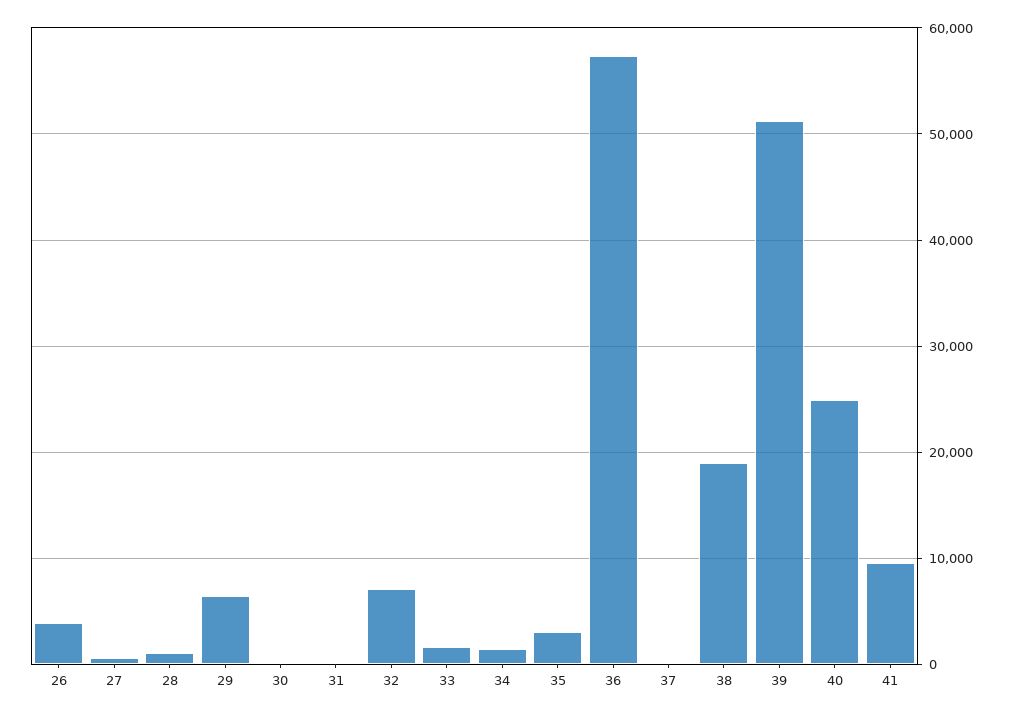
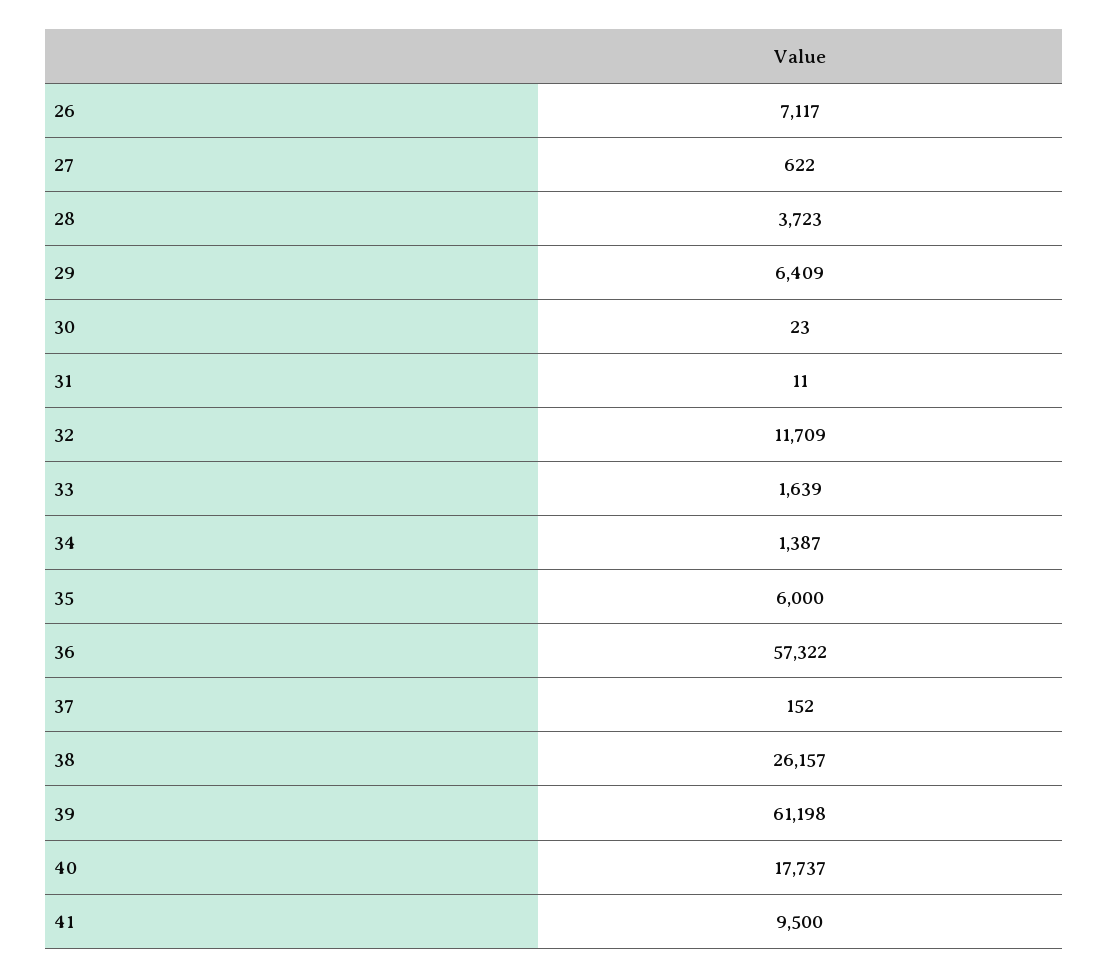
  {
-   "26": 4000,
+   "26": 7117,
    "27": 622,
-   "28": 1000,
+   "28": 3723,
    "29": 6409,
    "30": 23,
    "31": 11,
-   "32": 7000,
+   "32": 11709,
    "33": 1639,
    "34": 1387,
-   "35": 3000,
+   "35": 6000,
    "36": 57322,
    "37": 152,
-   "38": 19000,
+   "38": 26157,
-   "39": 51000,
+   "39": 61198,
-   "40": 25000,
+   "40": 17737,
    "41": 9500
  }

